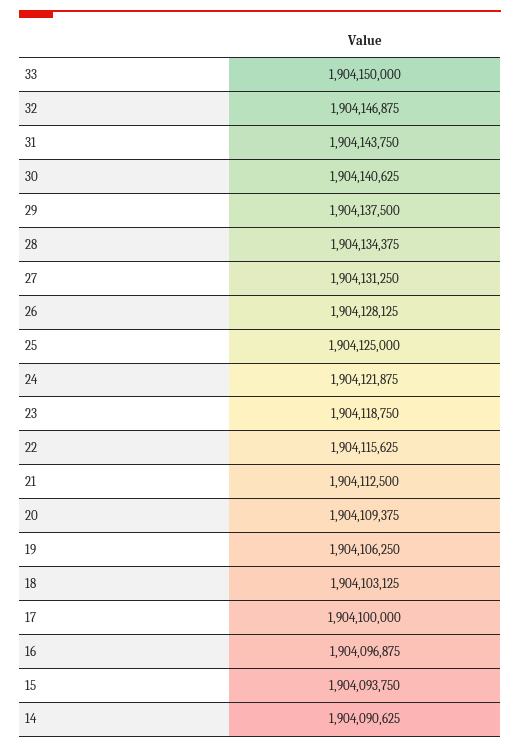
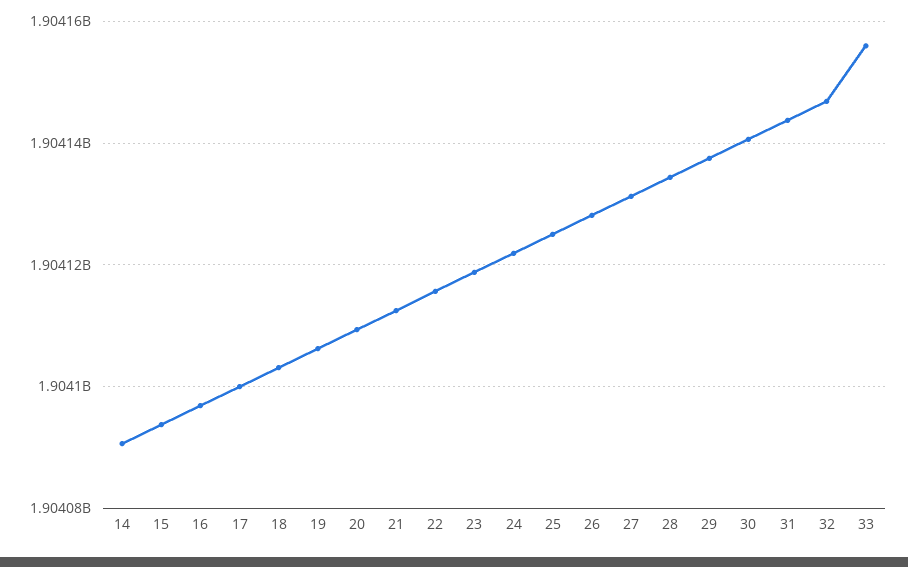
  {
-   "33": 1904150000,
+   "33": 1904156000,
    "32": 1904146875,
    "31": 1904143750,
    "30": 1904140625,
    "29": 1904137500,
    "28": 1904134375,
    "27": 1904131250,
    "26": 1904128125,
    "25": 1904125000,
    "24": 1904121875,
    "23": 1904118750,
    "22": 1904115625,
    "21": 1904112500,
    "20": 1904109375,
    "19": 1904106250,
    "18": 1904103125,
    "17": 1904100000,
    "16": 1904096875,
    "15": 1904093750,
    "14": 1904090625
  }

